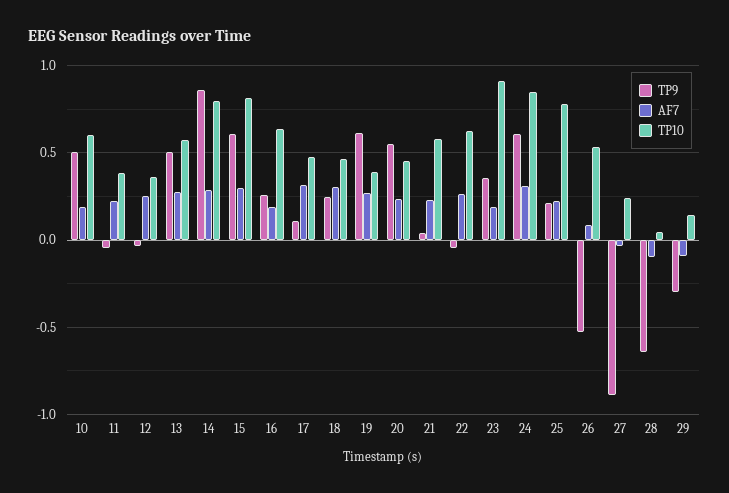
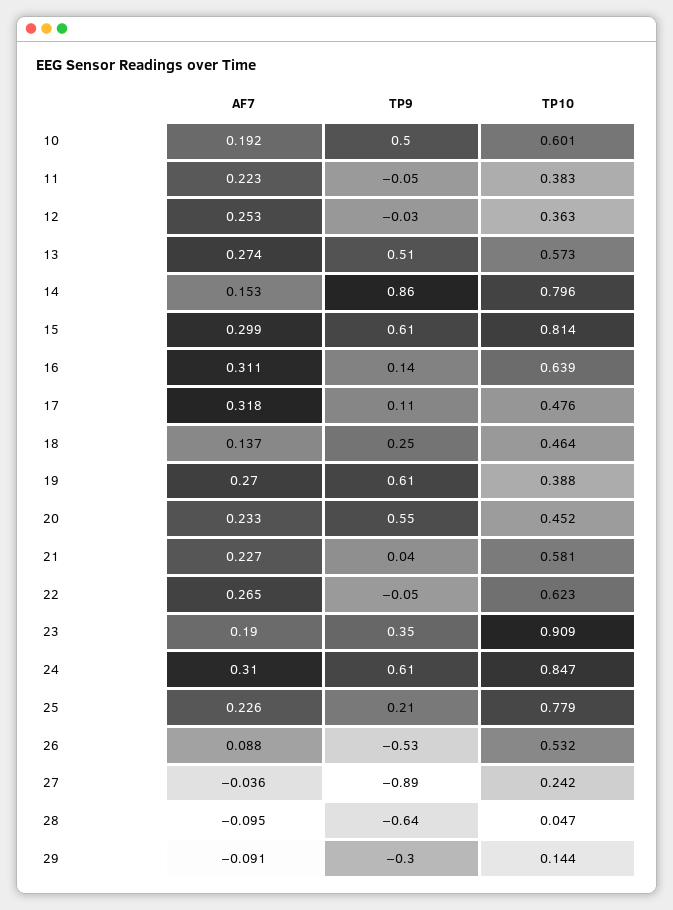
  {
    "TP9": {
      "10": 0.5,
      "11": -0.05,
      "12": -0.03,
      "13": 0.51,
      "14": 0.86,
      "15": 0.61,
-     "16": 0.25,
+     "16": 0.14,
      "17": 0.11,
      "18": 0.25,
      "19": 0.61,
      "20": 0.55,
      "21": 0.04,
      "22": -0.05,
      "23": 0.35,
      "24": 0.61,
      "25": 0.21,
      "26": -0.53,
      "27": -0.89,
      "28": -0.64,
      "29": -0.3
    },
    "AF7": {
      "10": 0.192,
      "11": 0.223,
      "12": 0.253,
      "13": 0.274,
-     "14": 0.3,
+     "14": 0.153,
      "15": 0.299,
-     "16": 0.2,
+     "16": 0.311,
      "17": 0.318,
-     "18": 0.3,
+     "18": 0.137,
      "19": 0.27,
      "20": 0.233,
      "21": 0.227,
      "22": 0.265,
      "23": 0.19,
      "24": 0.31,
      "25": 0.226,
      "26": 0.088,
      "27": -0.036,
      "28": -0.095,
      "29": -0.091
    },
    "TP10": {
      "10": 0.601,
      "11": 0.383,
      "12": 0.363,
      "13": 0.573,
      "14": 0.796,
      "15": 0.814,
      "16": 0.639,
      "17": 0.476,
      "18": 0.464,
      "19": 0.388,
      "20": 0.452,
      "21": 0.581,
      "22": 0.623,
      "23": 0.909,
      "24": 0.847,
      "25": 0.779,
      "26": 0.532,
      "27": 0.242,
      "28": 0.047,
      "29": 0.144
    }
  }

